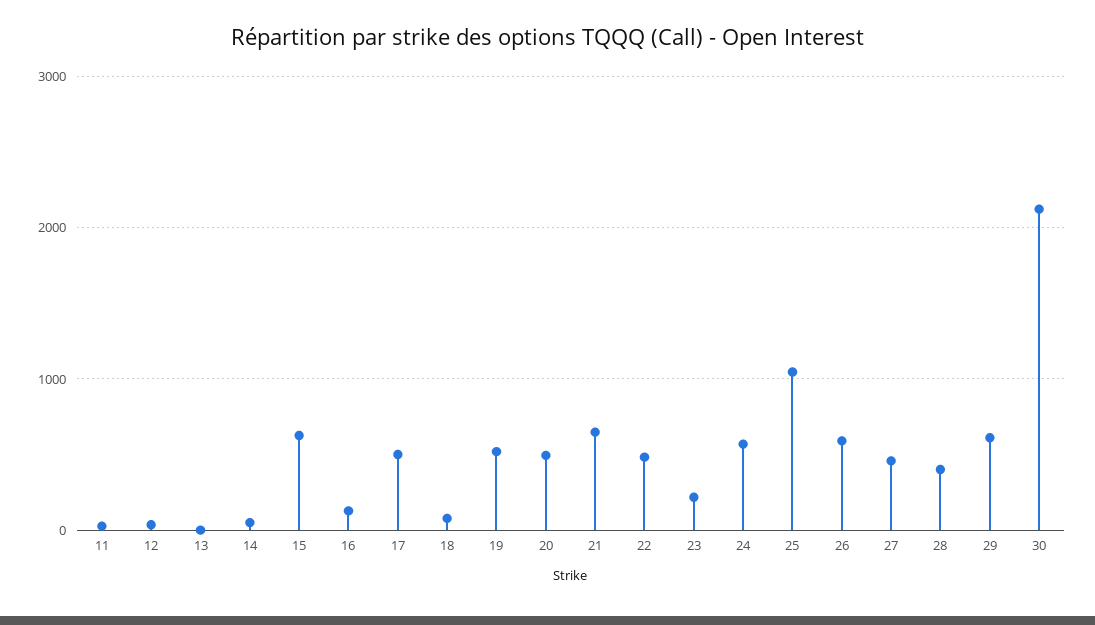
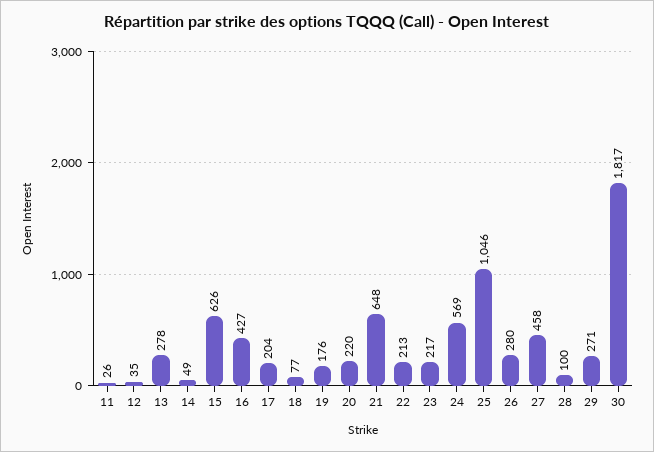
  {
    "11": 26,
    "12": 35,
-   "13": 0,
+   "13": 278,
    "14": 49,
    "15": 626,
-   "16": 100,
+   "16": 427,
-   "17": 500,
+   "17": 204,
    "18": 77,
-   "19": 500,
+   "19": 176,
-   "20": 500,
+   "20": 220,
    "21": 648,
-   "22": 500,
+   "22": 213,
    "23": 217,
    "24": 569,
    "25": 1046,
-   "26": 600,
+   "26": 280,
    "27": 458,
-   "28": 400,
+   "28": 100,
-   "29": 600,
+   "29": 271,
-   "30": 2100
+   "30": 1817
  }

